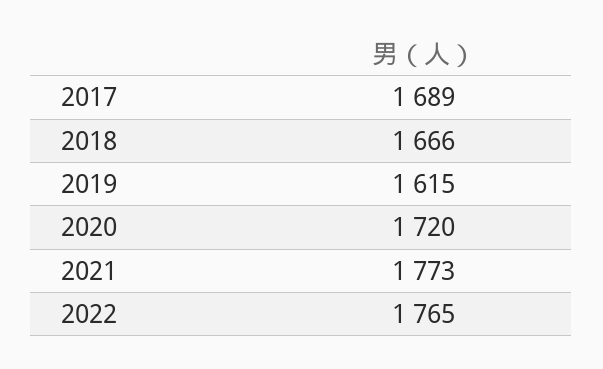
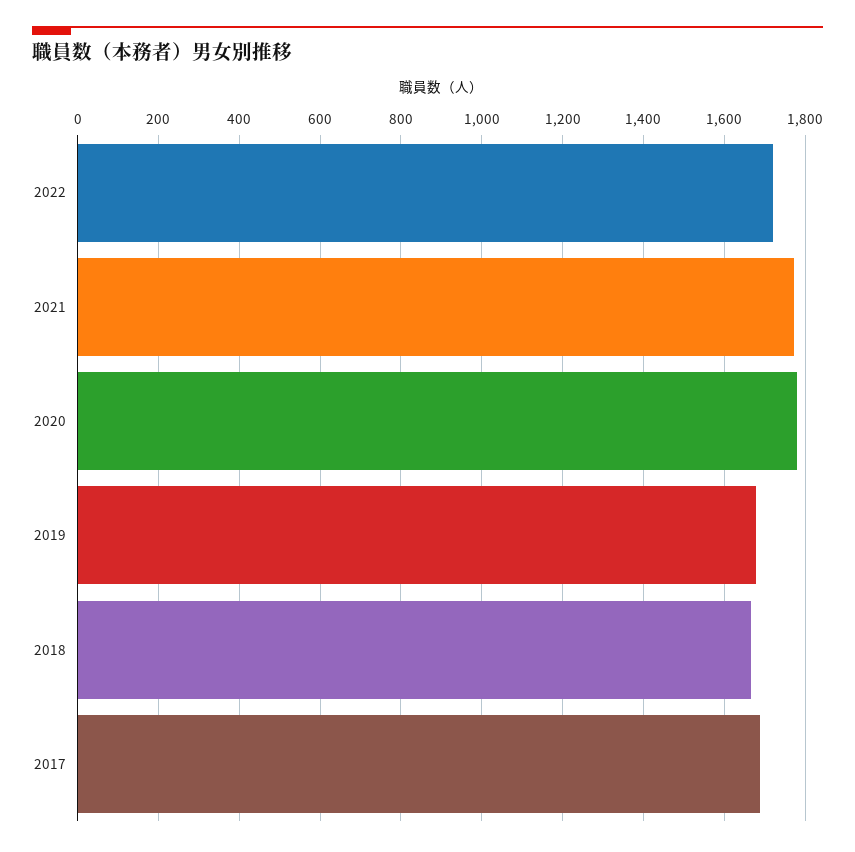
  {
    "2017": 1689,
    "2018": 1666,
-   "2019": 1615,
+   "2019": 1680,
-   "2020": 1720,
+   "2020": 1780,
    "2021": 1773,
-   "2022": 1765
+   "2022": 1720
  }

